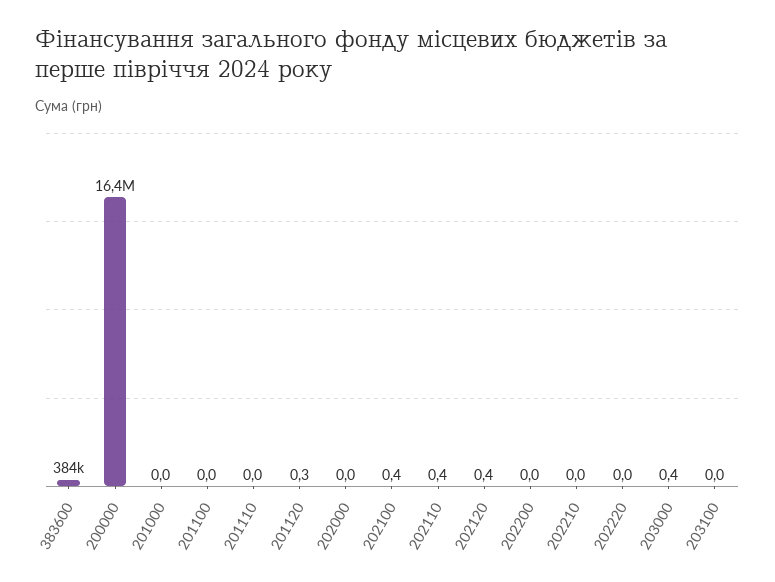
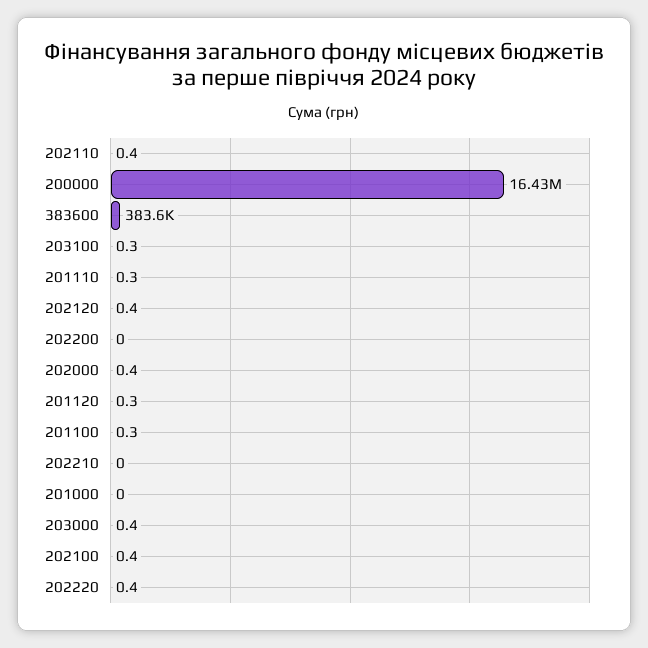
  {
    "383600": 383600,
    "200000": 16430000,
    "201000": 0,
-   "201100": 0,
+   "201100": 0.3,
-   "201110": 0,
+   "201110": 0.3,
    "201120": 0.3,
-   "202000": 0,
+   "202000": 0.4,
    "202100": 0.4,
    "202110": 0.4,
    "202120": 0.4,
    "202200": 0,
    "202210": 0,
-   "202220": 0,
+   "202220": 0.4,
    "203000": 0.4,
-   "203100": 0
+   "203100": 0.3
  }

